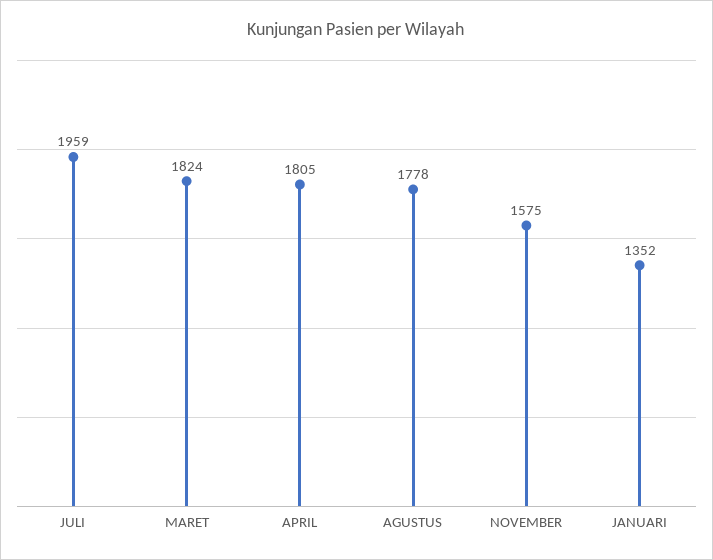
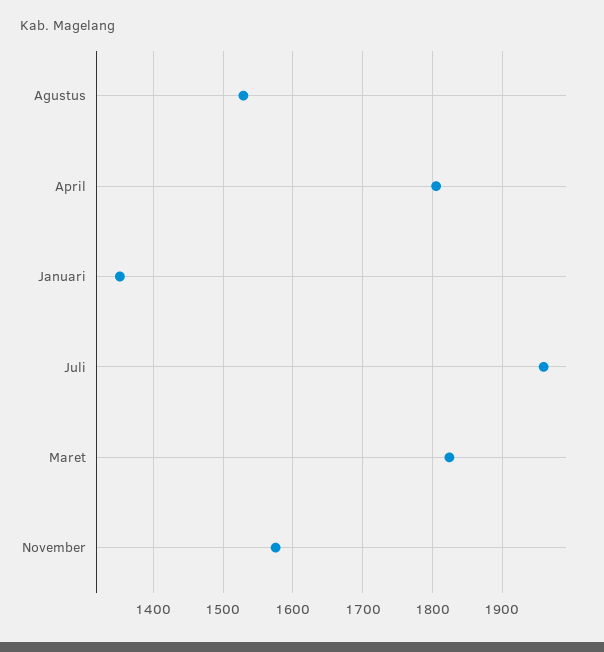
  {
    "JULI": 1959,
    "MARET": 1824,
    "APRIL": 1805,
-   "AGUSTUS": 1778,
+   "AGUSTUS": 1530,
    "NOVEMBER": 1575,
    "JANUARI": 1352
  }

